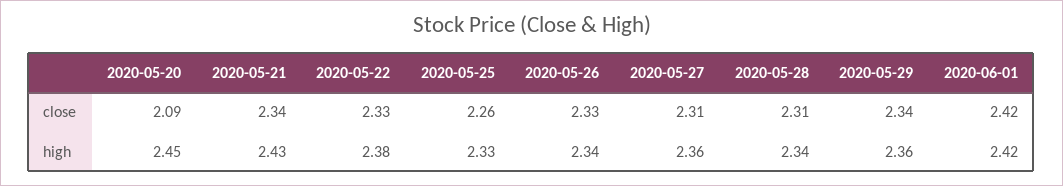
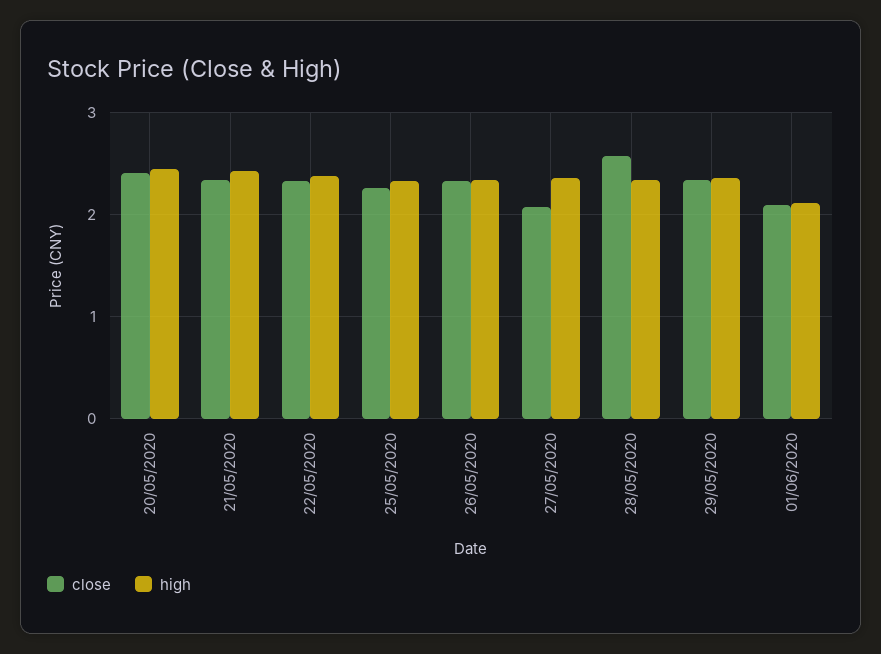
  {
    "close": {
-     "2020-05-20": 2.09,
+     "2020-05-20": 2.4,
      "2020-05-21": 2.34,
      "2020-05-22": 2.33,
      "2020-05-25": 2.26,
      "2020-05-26": 2.33,
-     "2020-05-27": 2.31,
+     "2020-05-27": 2.1,
-     "2020-05-28": 2.31,
+     "2020-05-28": 2.6,
      "2020-05-29": 2.34,
-     "2020-06-01": 2.42
+     "2020-06-01": 2.1
    },
    "high": {
      "2020-05-20": 2.45,
      "2020-05-21": 2.43,
      "2020-05-22": 2.38,
      "2020-05-25": 2.33,
      "2020-05-26": 2.34,
      "2020-05-27": 2.36,
      "2020-05-28": 2.34,
      "2020-05-29": 2.36,
-     "2020-06-01": 2.42
+     "2020-06-01": 2.1
    }
  }

